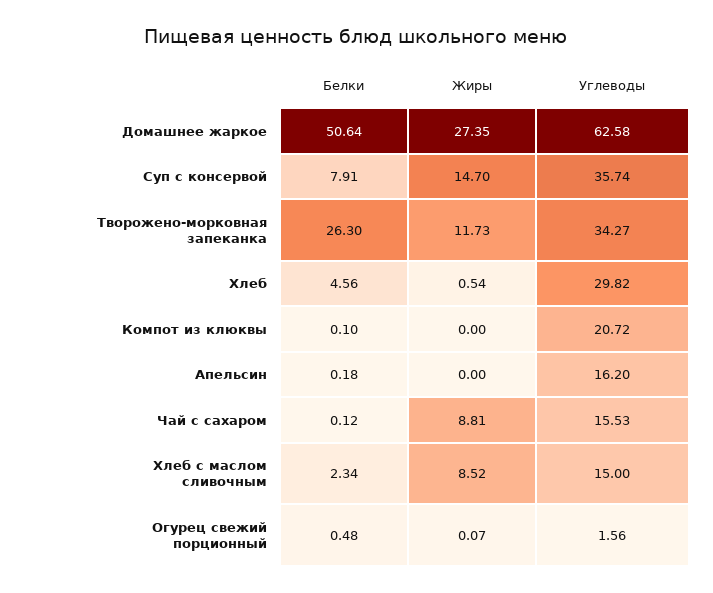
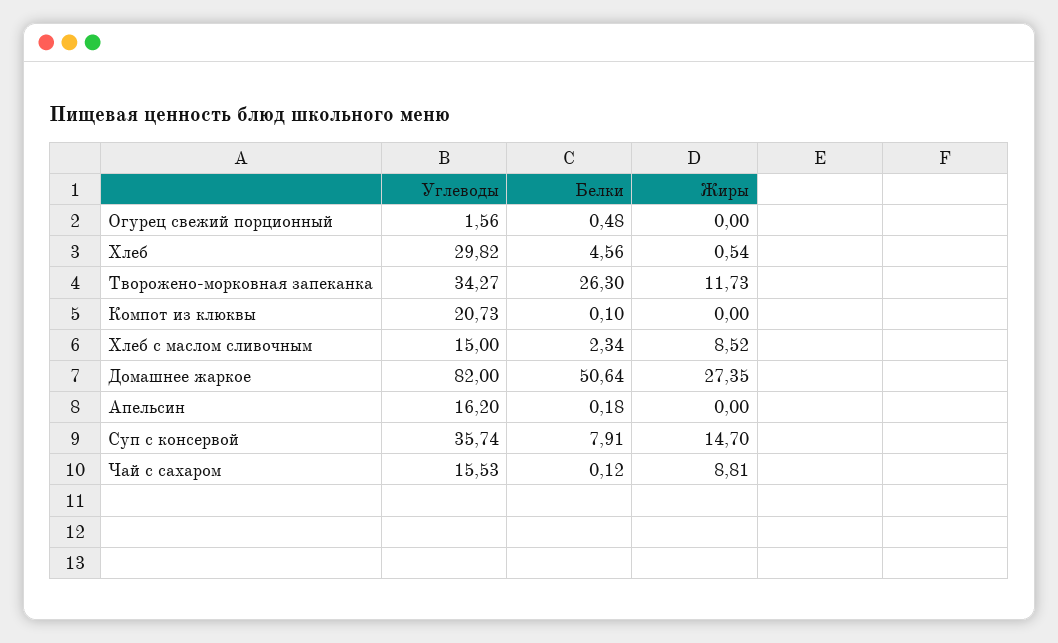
  {
    "Белки": {
      "Домашнее жаркое": 50.64,
      "Суп с консервой": 7.91,
      "Творожено-морковная запеканка": 26.3,
      "Хлеб": 4.56,
      "Компот из клюквы": 0.1,
      "Апельсин": 0.18,
      "Чай с сахаром": 0.12,
      "Хлеб с маслом сливочным": 2.34,
      "Огурец свежий порционный": 0.48
    },
    "Жиры": {
      "Домашнее жаркое": 27.35,
      "Суп с консервой": 14.7,
      "Творожено-морковная запеканка": 11.73,
      "Хлеб": 0.54,
      "Компот из клюквы": 0,
      "Апельсин": 0,
      "Чай с сахаром": 8.81,
      "Хлеб с маслом сливочным": 8.52,
-     "Огурец свежий порционный": 0.07
+     "Огурец свежий порционный": 0
    },
    "Углеводы": {
-     "Домашнее жаркое": 62.58,
+     "Домашнее жаркое": 82,
      "Суп с консервой": 35.74,
      "Творожено-морковная запеканка": 34.27,
      "Хлеб": 29.82,
-     "Компот из клюквы": 20.72,
+     "Компот из клюквы": 20.73,
      "Апельсин": 16.2,
      "Чай с сахаром": 15.53,
      "Хлеб с маслом сливочным": 15,
      "Огурец свежий порционный": 1.56
    }
  }

